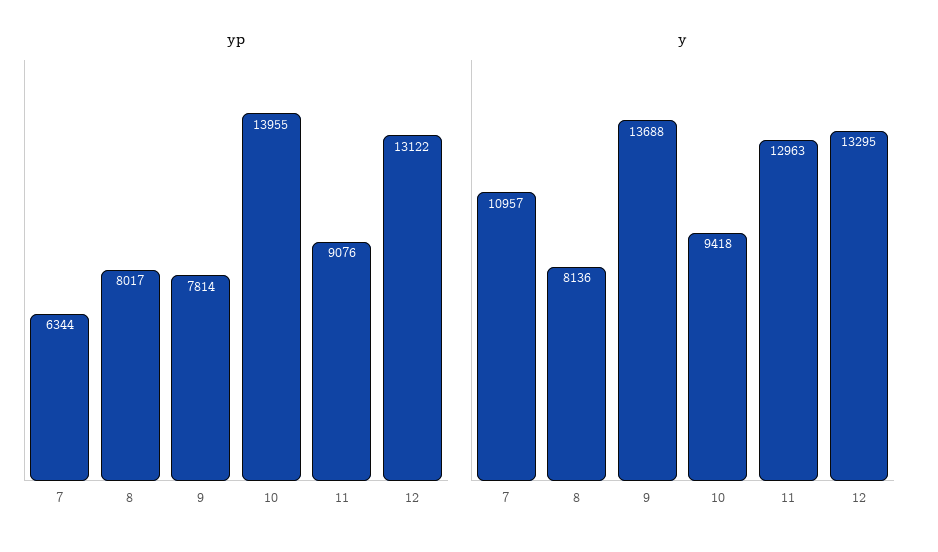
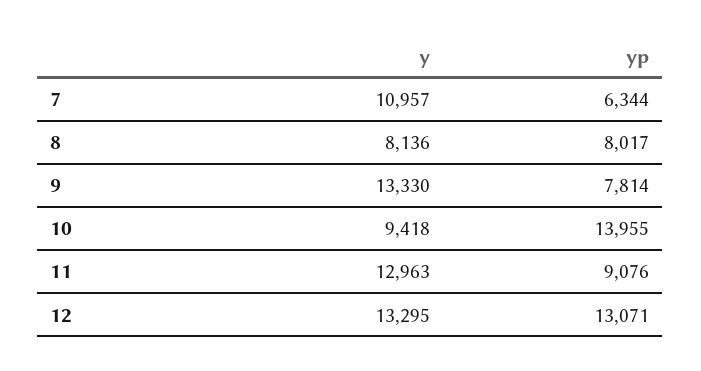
  {
    "yp": {
      "7": 6344,
      "8": 8017,
      "9": 7814,
      "10": 13955,
      "11": 9076,
-     "12": 13122
+     "12": 13071
    },
    "y": {
      "7": 10957,
      "8": 8136,
-     "9": 13688,
+     "9": 13330,
      "10": 9418,
      "11": 12963,
      "12": 13295
    }
  }

